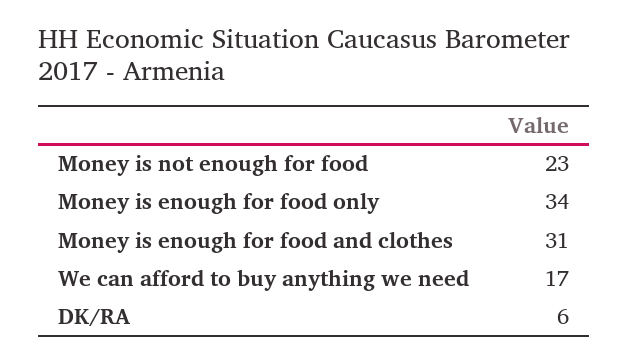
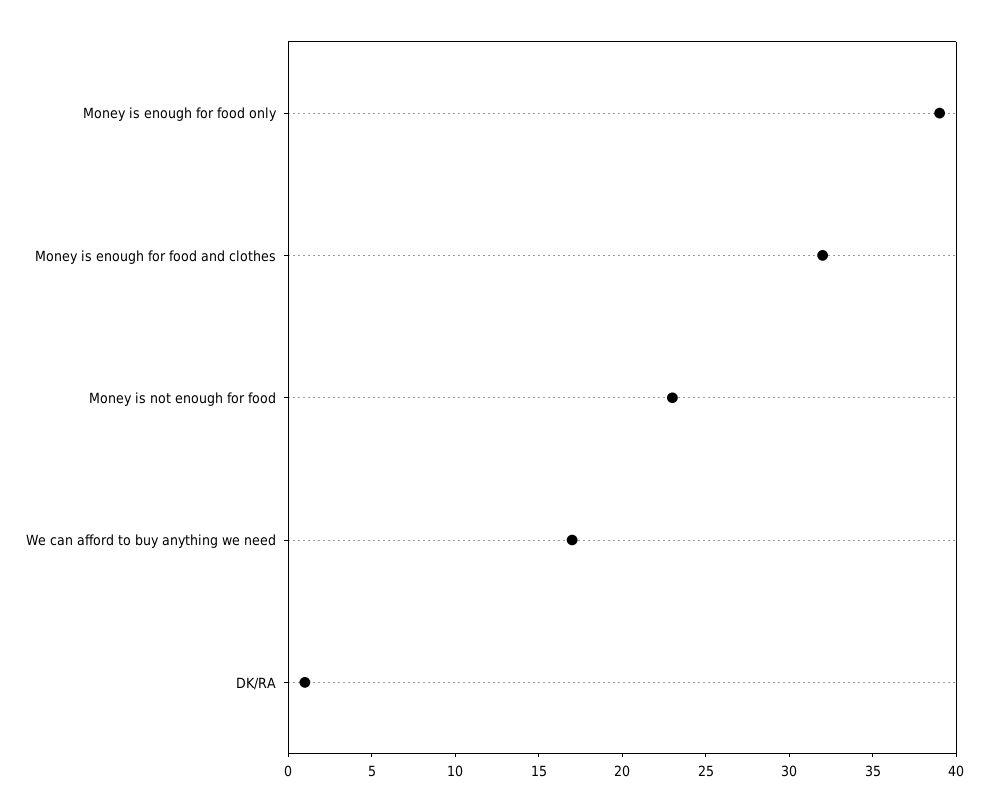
  {
    "Money is not enough for food": 23,
-   "Money is enough for food only": 34,
+   "Money is enough for food only": 39,
-   "Money is enough for food and clothes": 31,
+   "Money is enough for food and clothes": 32,
    "We can afford to buy anything we need": 17,
-   "DK/RA": 6
+   "DK/RA": 1
  }

